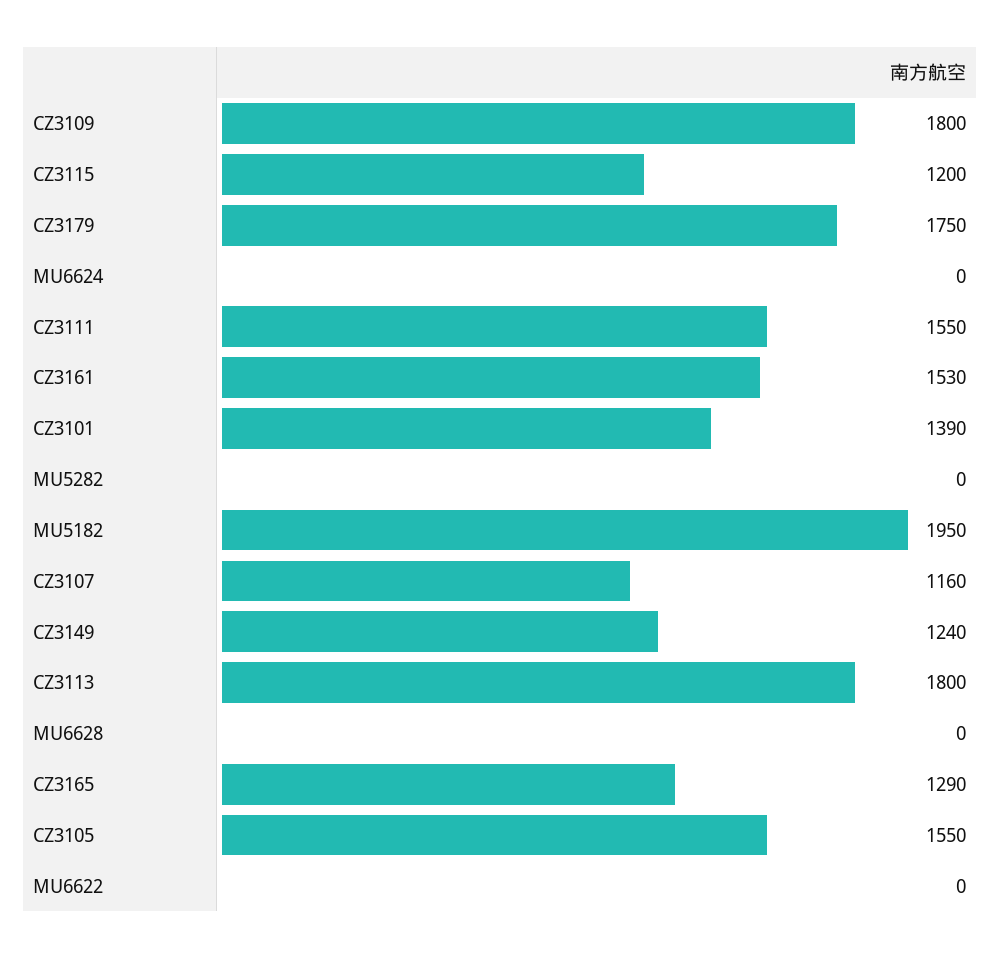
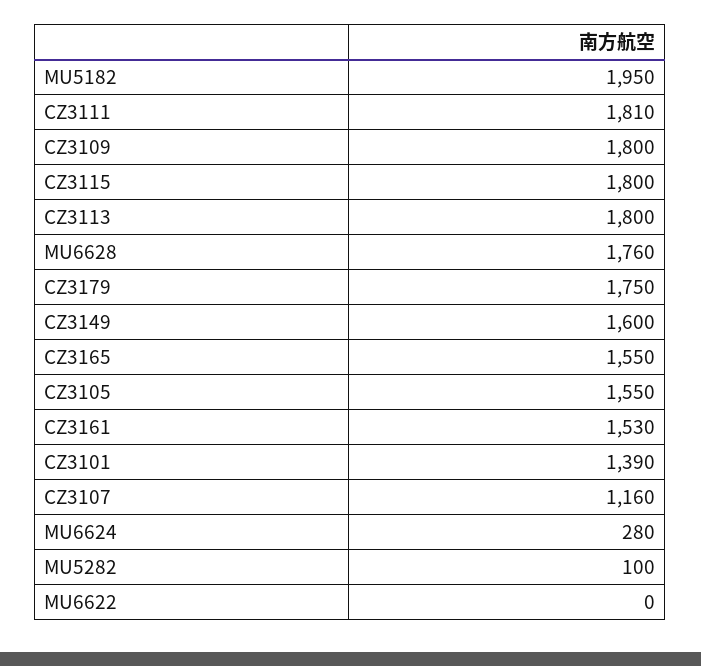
  {
    "CZ3109": 1800,
-   "CZ3115": 1200,
+   "CZ3115": 1800,
    "CZ3179": 1750,
-   "MU6624": 0,
+   "MU6624": 280,
-   "CZ3111": 1550,
+   "CZ3111": 1810,
    "CZ3161": 1530,
    "CZ3101": 1390,
-   "MU5282": 0,
+   "MU5282": 100,
    "MU5182": 1950,
    "CZ3107": 1160,
-   "CZ3149": 1240,
+   "CZ3149": 1600,
    "CZ3113": 1800,
-   "MU6628": 0,
+   "MU6628": 1760,
-   "CZ3165": 1290,
+   "CZ3165": 1550,
    "CZ3105": 1550,
    "MU6622": 0
  }

